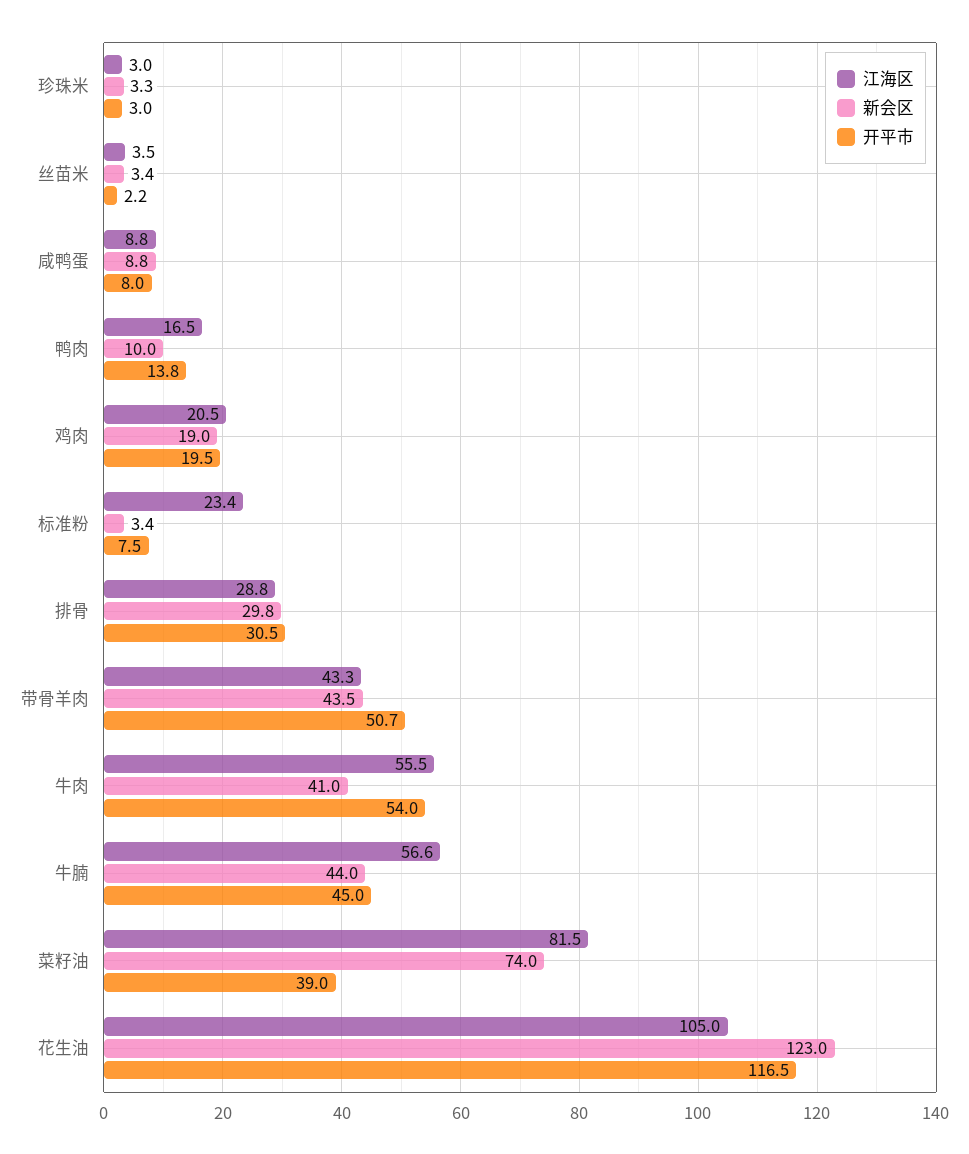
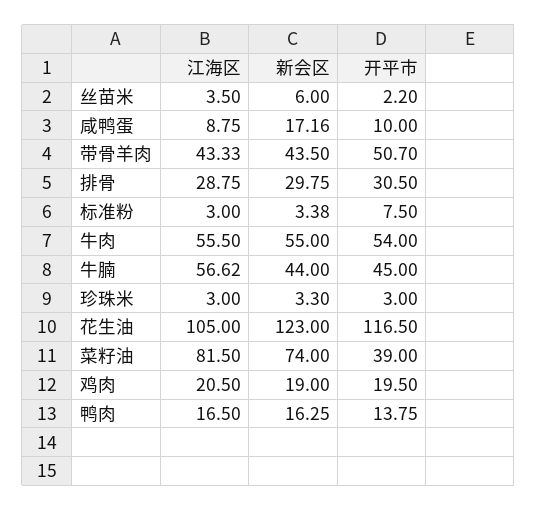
  {
    "江海区": {
      "珍珠米": 3,
      "丝苗米": 3.5,
      "咸鸭蛋": 8.75,
      "鸭肉": 16.5,
      "鸡肉": 20.5,
-     "标准粉": 23.4,
+     "标准粉": 3,
      "排骨": 28.75,
      "带骨羊肉": 43.33,
      "牛肉": 55.5,
      "牛腩": 56.62,
      "菜籽油": 81.5,
      "花生油": 105
    },
    "新会区": {
      "珍珠米": 3.3,
-     "丝苗米": 3.4,
+     "丝苗米": 6,
-     "咸鸭蛋": 8.8,
+     "咸鸭蛋": 17.16,
-     "鸭肉": 10,
+     "鸭肉": 16.25,
      "鸡肉": 19,
      "标准粉": 3.38,
      "排骨": 29.75,
      "带骨羊肉": 43.5,
-     "牛肉": 41,
+     "牛肉": 55,
      "牛腩": 44,
      "菜籽油": 74,
      "花生油": 123
    },
    "开平市": {
      "珍珠米": 3,
      "丝苗米": 2.2,
-     "咸鸭蛋": 8,
+     "咸鸭蛋": 10,
      "鸭肉": 13.75,
      "鸡肉": 19.5,
      "标准粉": 7.5,
      "排骨": 30.5,
      "带骨羊肉": 50.7,
      "牛肉": 54,
      "牛腩": 45,
      "菜籽油": 39,
      "花生油": 116.5
    }
  }

